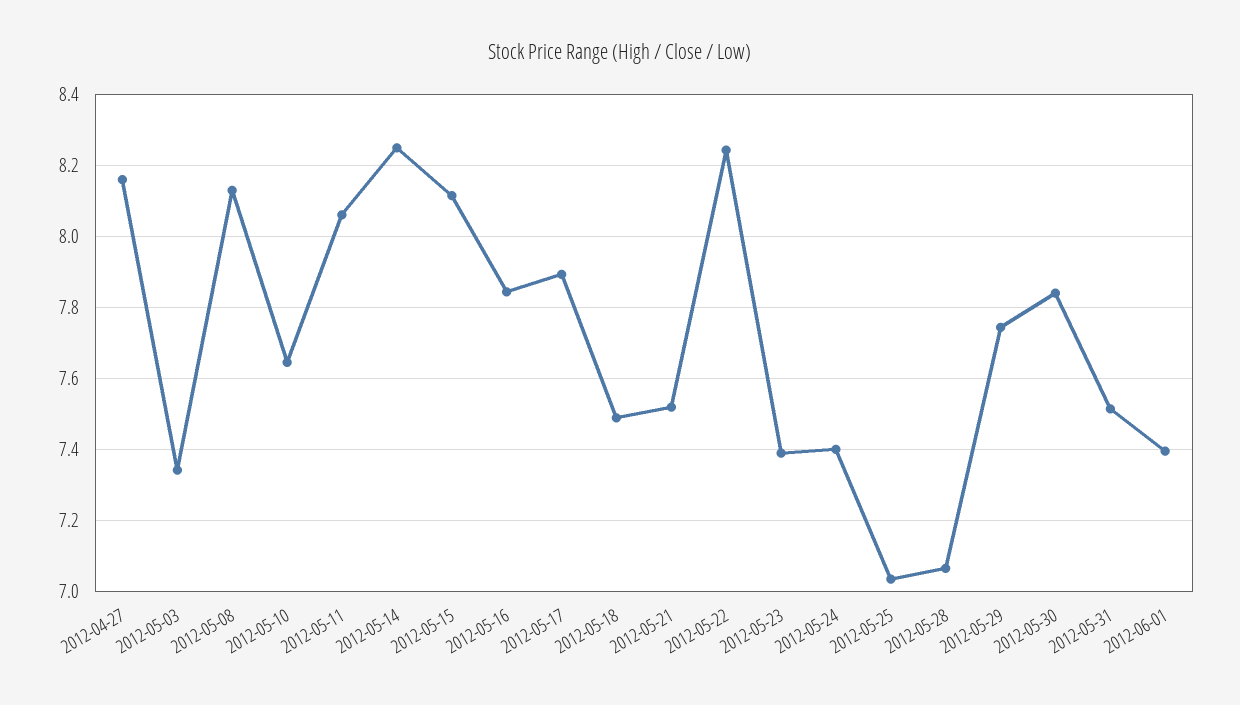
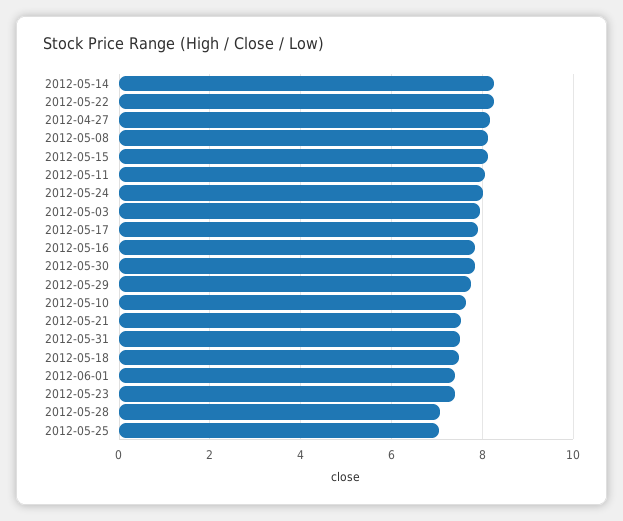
  {
    "2012-04-27": 8.16,
-   "2012-05-03": 7.34,
+   "2012-05-03": 8,
    "2012-05-08": 8.12,
    "2012-05-10": 7.64,
    "2012-05-11": 8.06,
    "2012-05-14": 8.24,
    "2012-05-15": 8.12,
    "2012-05-16": 7.84,
    "2012-05-17": 7.9,
    "2012-05-18": 7.48,
    "2012-05-21": 7.52,
    "2012-05-22": 8.24,
    "2012-05-23": 7.38,
-   "2012-05-24": 7.4,
+   "2012-05-24": 8,
    "2012-05-25": 7.04,
    "2012-05-28": 7.06,
    "2012-05-29": 7.74,
    "2012-05-30": 7.84,
    "2012-05-31": 7.52,
    "2012-06-01": 7.4
  }

